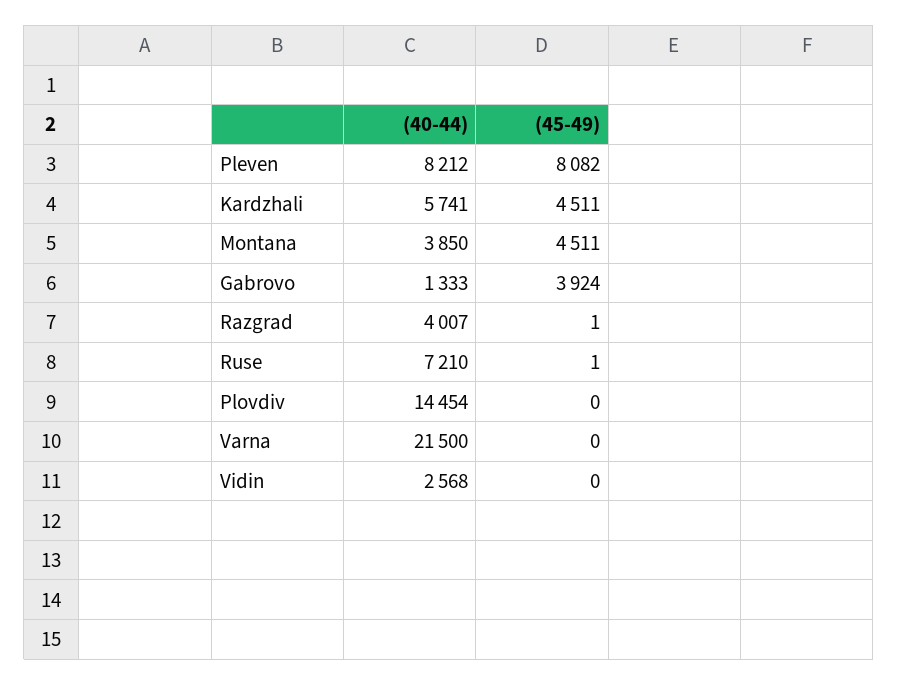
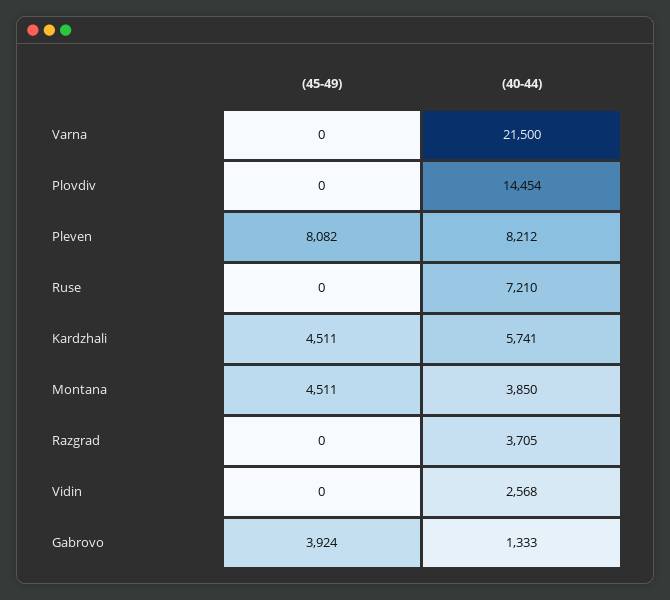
  {
    "(40-44)": {
      "Pleven": 8212,
      "Kardzhali": 5741,
      "Montana": 3850,
      "Gabrovo": 1333,
-     "Razgrad": 4007,
+     "Razgrad": 3705,
      "Ruse": 7210,
      "Plovdiv": 14454,
      "Varna": 21500,
      "Vidin": 2568
    },
    "(45-49)": {
      "Pleven": 8082,
      "Kardzhali": 4511,
      "Montana": 4511,
      "Gabrovo": 3924,
-     "Razgrad": 1,
+     "Razgrad": 0,
-     "Ruse": 1,
+     "Ruse": 0,
      "Plovdiv": 0,
      "Varna": 0,
      "Vidin": 0
    }
  }

